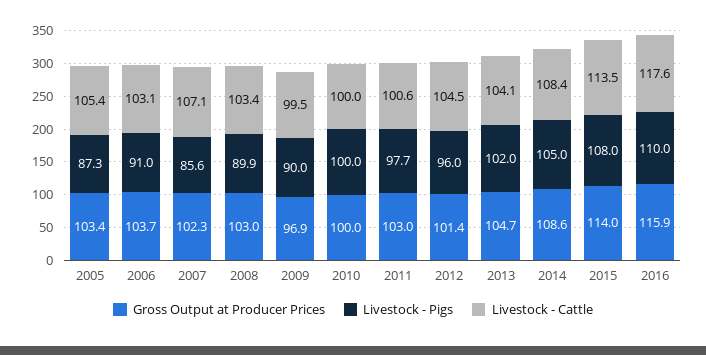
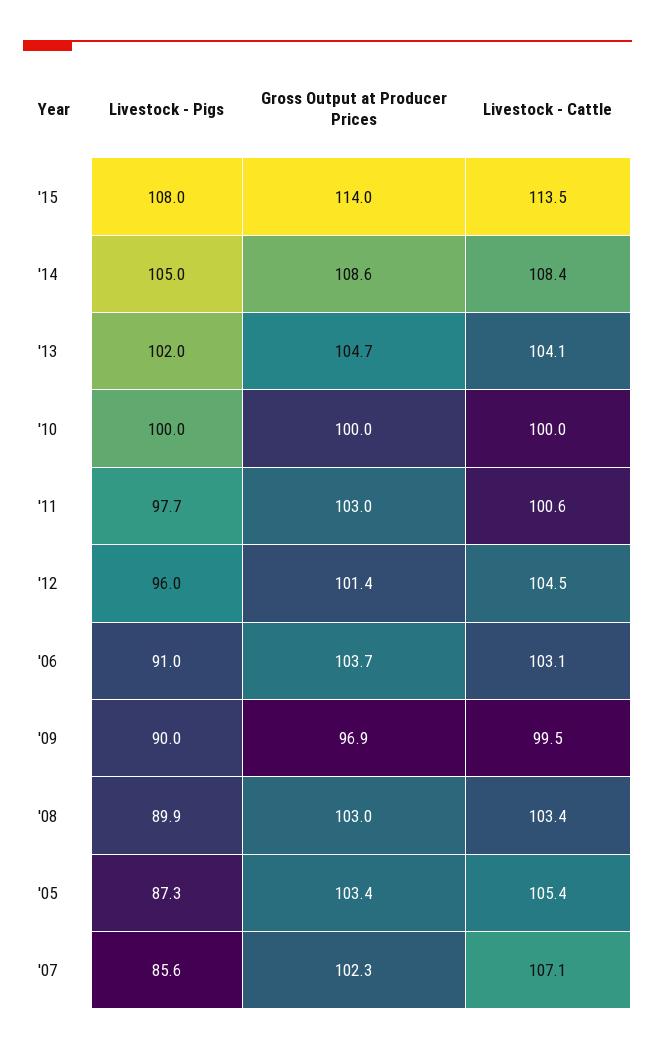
  {
    "Gross Output at Producer Prices": {
      "2005": 103.4,
      "2006": 103.7,
      "2007": 102.3,
      "2008": 103,
      "2009": 96.9,
      "2010": 100,
      "2011": 103,
      "2012": 101.4,
      "2013": 104.7,
      "2014": 108.6,
-     "2015": 114,
+     "2015": 114
-     "2016": 115.9
    },
    "Livestock - Pigs": {
      "2005": 87.3,
      "2006": 91,
      "2007": 85.6,
      "2008": 89.9,
      "2009": 90,
      "2010": 100,
      "2011": 97.7,
      "2012": 96,
      "2013": 102,
      "2014": 105,
-     "2015": 108,
+     "2015": 108
-     "2016": 110
    },
    "Livestock - Cattle": {
      "2005": 105.4,
      "2006": 103.1,
      "2007": 107.1,
      "2008": 103.4,
      "2009": 99.5,
      "2010": 100,
      "2011": 100.6,
      "2012": 104.5,
      "2013": 104.1,
      "2014": 108.4,
-     "2015": 113.5,
+     "2015": 113.5
-     "2016": 117.6
    }
  }

